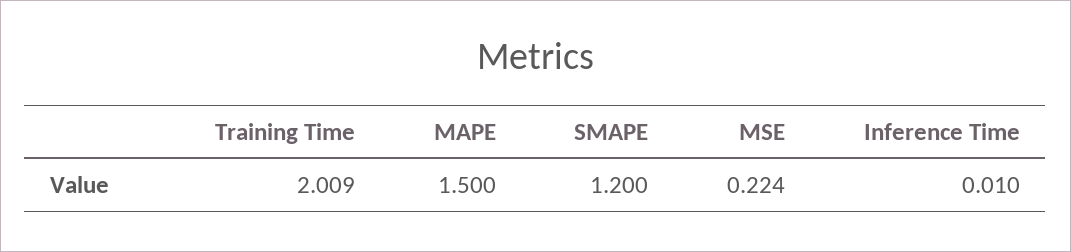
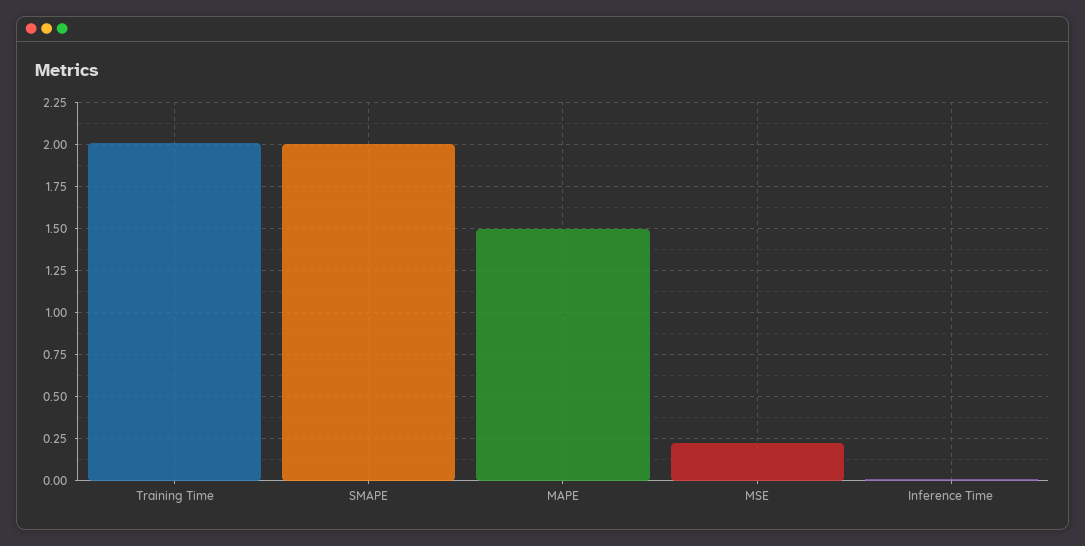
  {
    "Training Time": 2.009,
    "MAPE": 1.5,
-   "SMAPE": 1.2,
+   "SMAPE": 2,
    "MSE": 0.224,
    "Inference Time": 0.01
  }

